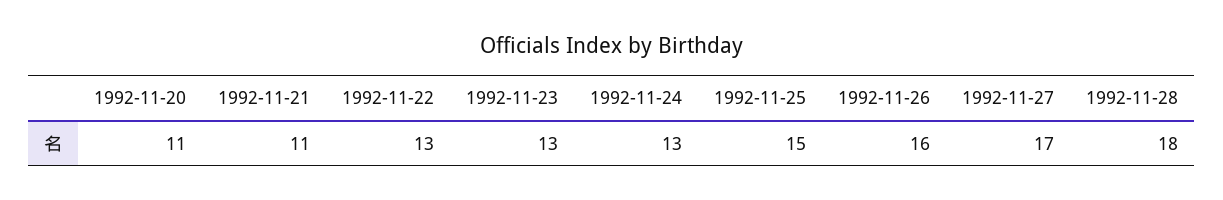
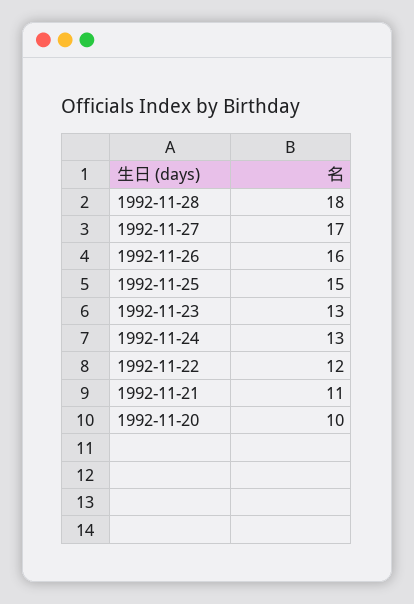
  {
-   "1992-11-20": 11,
+   "1992-11-20": 10,
    "1992-11-21": 11,
-   "1992-11-22": 13,
+   "1992-11-22": 12,
    "1992-11-23": 13,
    "1992-11-24": 13,
    "1992-11-25": 15,
    "1992-11-26": 16,
    "1992-11-27": 17,
    "1992-11-28": 18
  }

